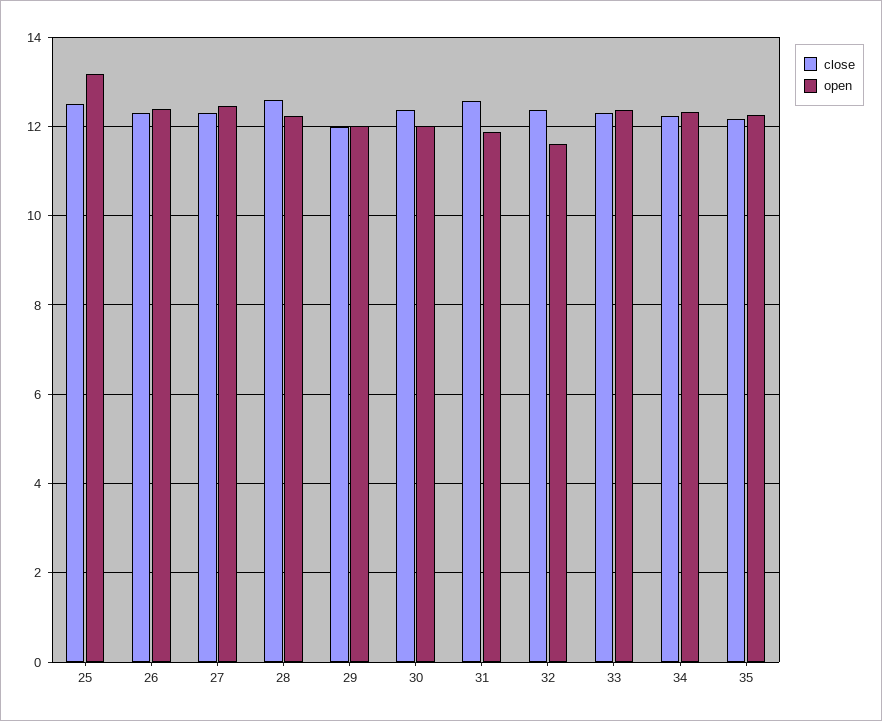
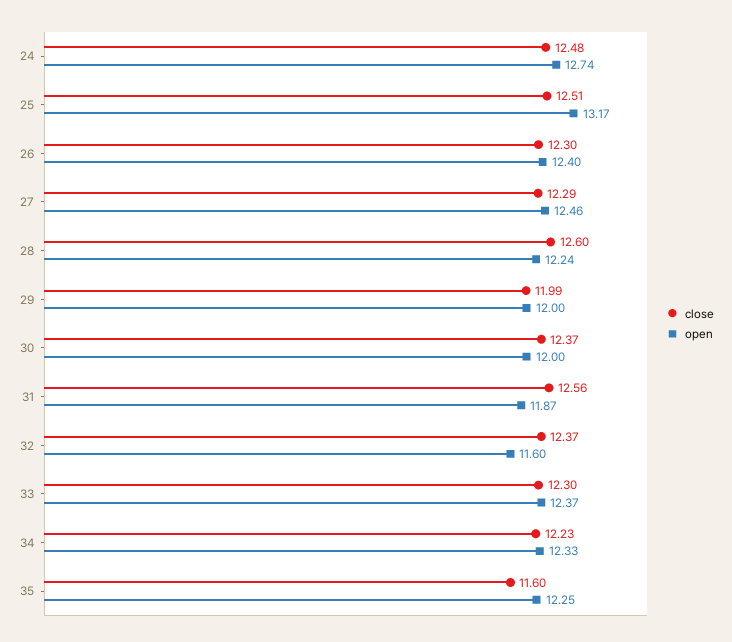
  {
    "close": {
      "25": 12.51,
      "26": 12.3,
      "27": 12.29,
      "28": 12.6,
      "29": 11.99,
      "30": 12.37,
      "31": 12.56,
      "32": 12.37,
      "33": 12.3,
      "34": 12.23,
-     "35": 12.2
+     "35": 11.6,
+     "24": 12.48
    },
    "open": {
      "25": 13.17,
      "26": 12.4,
      "27": 12.46,
      "28": 12.24,
      "29": 12,
      "30": 12,
      "31": 11.87,
      "32": 11.6,
      "33": 12.37,
      "34": 12.33,
-     "35": 12.25
+     "35": 12.25,
+     "24": 12.74
    }
  }

